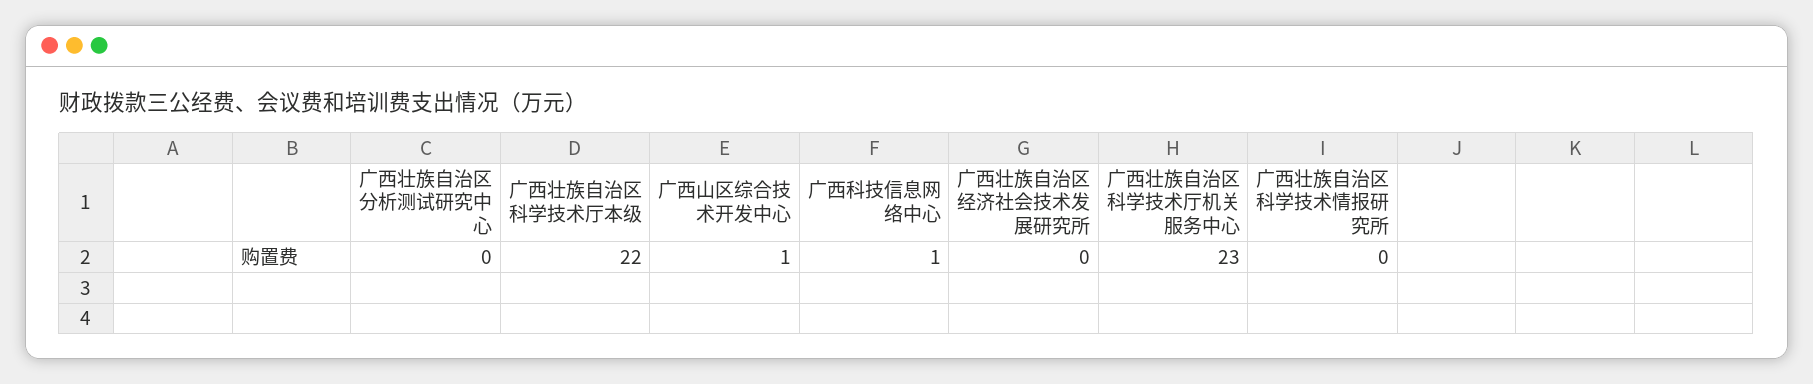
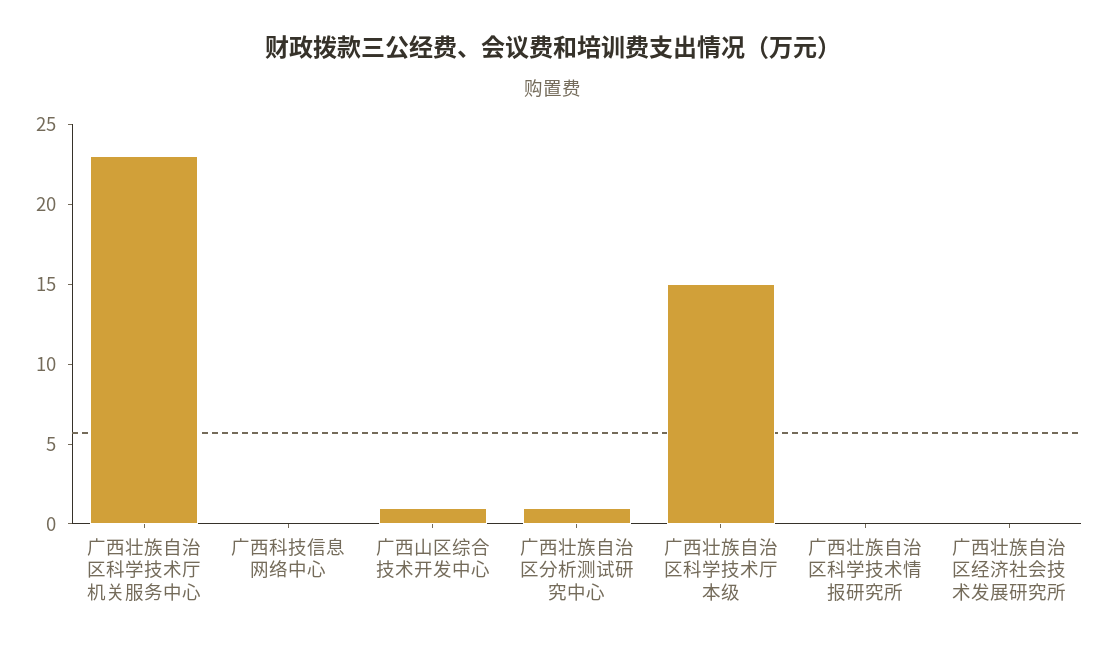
  {
-   "广西壮族自治区分析测试研究中心": 0,
+   "广西壮族自治区分析测试研究中心": 1,
-   "广西壮族自治区科学技术厅本级": 22,
+   "广西壮族自治区科学技术厅本级": 15,
    "广西山区综合技术开发中心": 1,
-   "广西科技信息网络中心": 1,
+   "广西科技信息网络中心": 0,
    "广西壮族自治区经济社会技术发展研究所": 0,
    "广西壮族自治区科学技术厅机关服务中心": 23,
    "广西壮族自治区科学技术情报研究所": 0
  }

